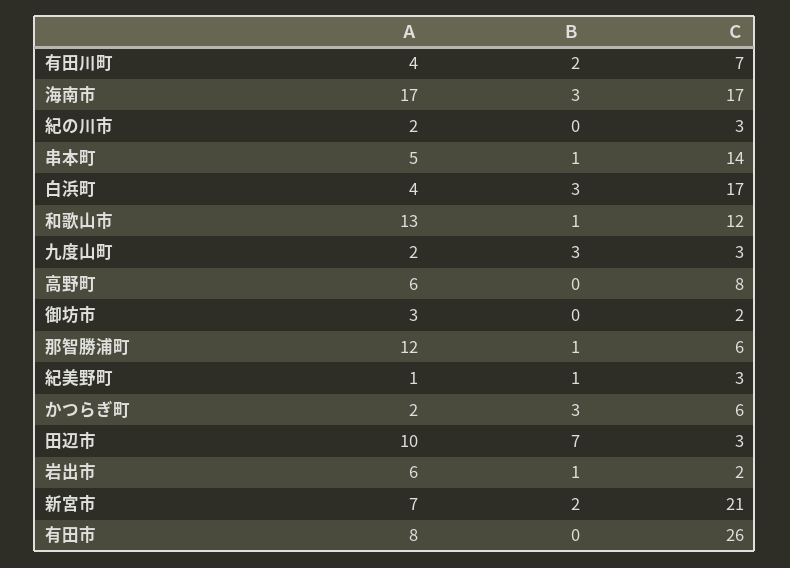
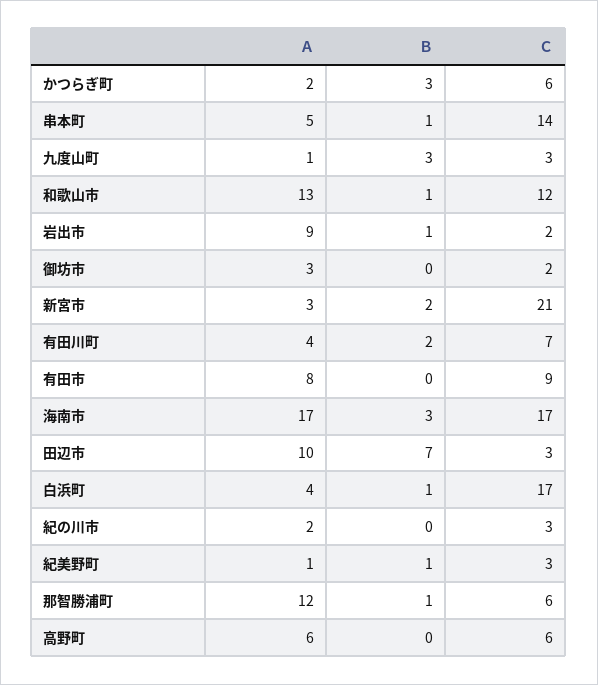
  {
    "Ａ": {
      "有田川町": 4,
      "海南市": 17,
      "紀の川市": 2,
      "串本町": 5,
      "白浜町": 4,
      "和歌山市": 13,
-     "九度山町": 2,
+     "九度山町": 1,
      "高野町": 6,
      "御坊市": 3,
      "那智勝浦町": 12,
      "紀美野町": 1,
      "かつらぎ町": 2,
      "田辺市": 10,
-     "岩出市": 6,
+     "岩出市": 9,
-     "新宮市": 7,
+     "新宮市": 3,
      "有田市": 8
    },
    "Ｂ": {
      "有田川町": 2,
      "海南市": 3,
      "紀の川市": 0,
      "串本町": 1,
-     "白浜町": 3,
+     "白浜町": 1,
      "和歌山市": 1,
      "九度山町": 3,
      "高野町": 0,
      "御坊市": 0,
      "那智勝浦町": 1,
      "紀美野町": 1,
      "かつらぎ町": 3,
      "田辺市": 7,
      "岩出市": 1,
      "新宮市": 2,
      "有田市": 0
    },
    "Ｃ": {
      "有田川町": 7,
      "海南市": 17,
      "紀の川市": 3,
      "串本町": 14,
      "白浜町": 17,
      "和歌山市": 12,
      "九度山町": 3,
-     "高野町": 8,
+     "高野町": 6,
      "御坊市": 2,
      "那智勝浦町": 6,
      "紀美野町": 3,
      "かつらぎ町": 6,
      "田辺市": 3,
      "岩出市": 2,
      "新宮市": 21,
-     "有田市": 26
+     "有田市": 9
    }
  }

